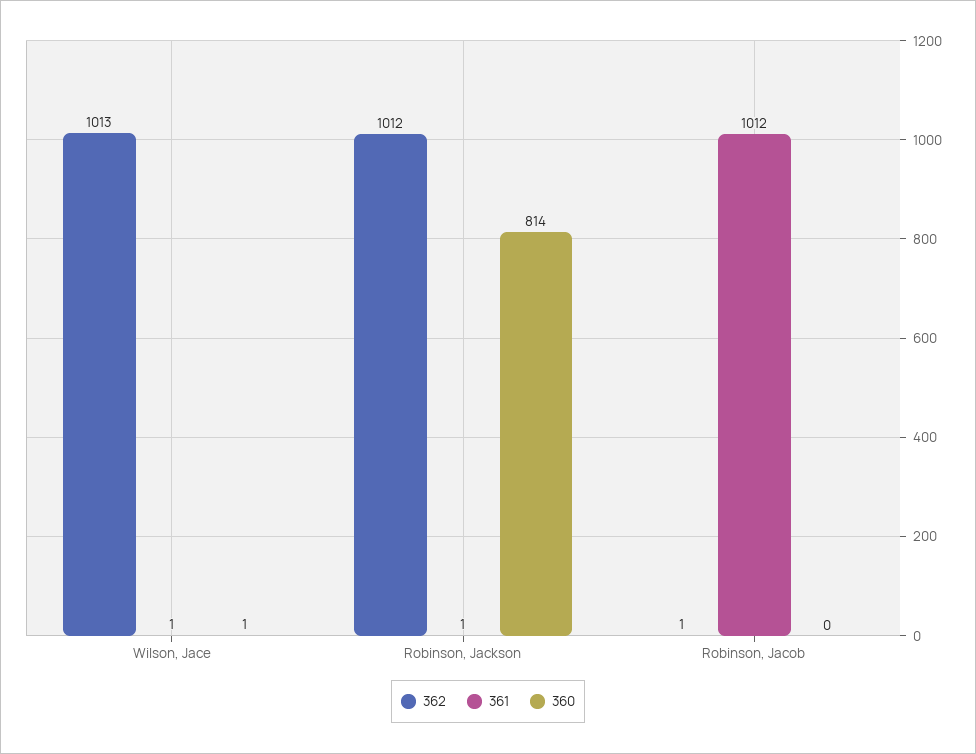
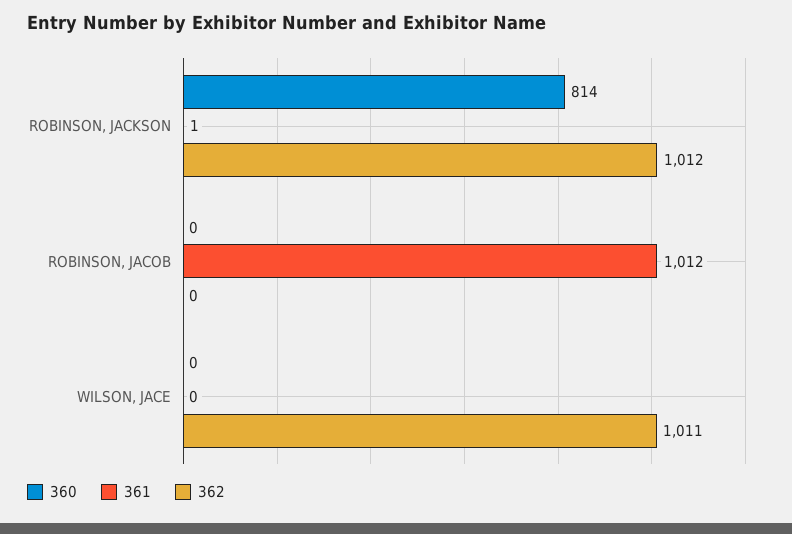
  {
    "362": {
-     "Wilson, Jace": 1013,
+     "Wilson, Jace": 1011,
      "Robinson, Jackson": 1012,
-     "Robinson, Jacob": 1
+     "Robinson, Jacob": 0
    },
    "361": {
-     "Wilson, Jace": 1,
+     "Wilson, Jace": 0,
      "Robinson, Jackson": 1,
      "Robinson, Jacob": 1012
    },
    "360": {
-     "Wilson, Jace": 1,
+     "Wilson, Jace": 0,
      "Robinson, Jackson": 814,
      "Robinson, Jacob": 0
    }
  }

